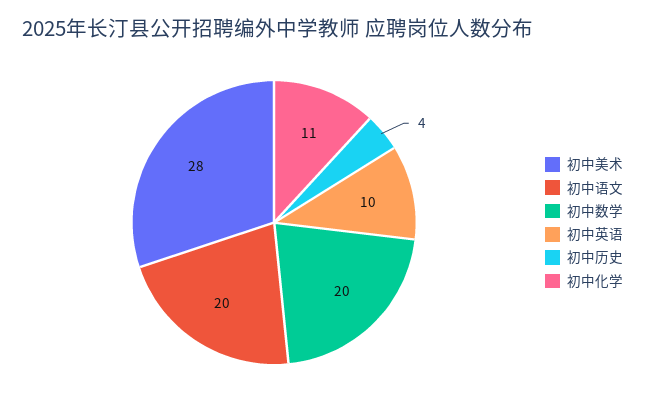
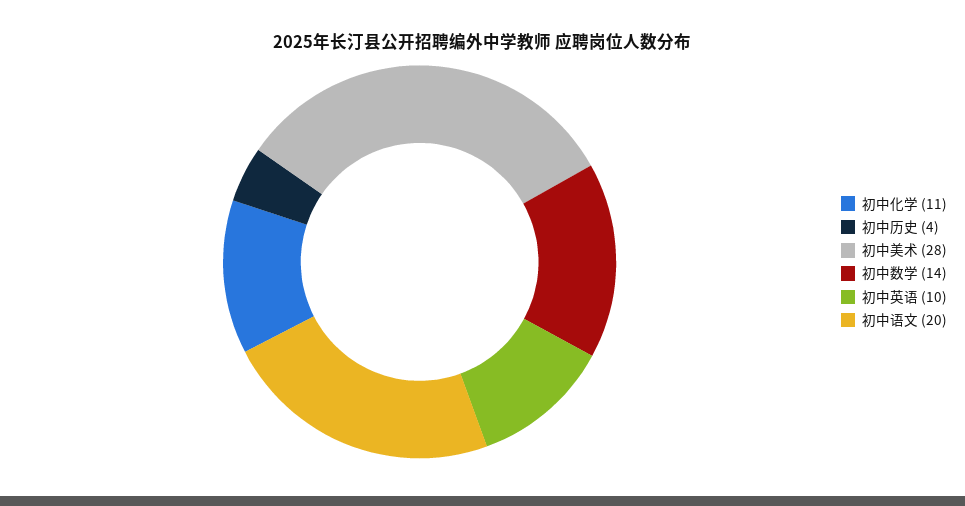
  {
    "初中美术": 28,
    "初中语文": 20,
-   "初中数学": 20,
+   "初中数学": 14,
    "初中英语": 10,
    "初中历史": 4,
    "初中化学": 11
  }

